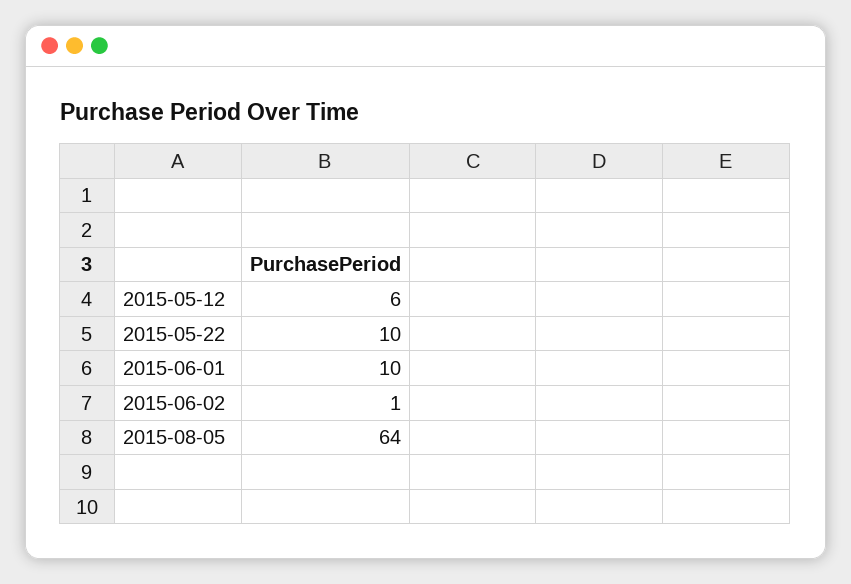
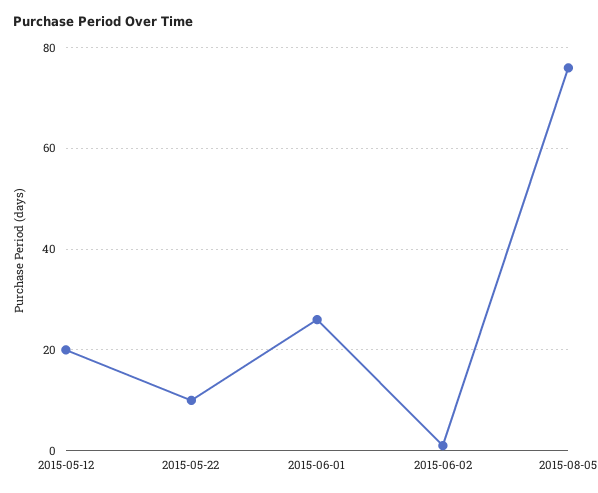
  {
-   "2015-05-12": 6,
+   "2015-05-12": 20,
    "2015-05-22": 10,
-   "2015-06-01": 10,
+   "2015-06-01": 25,
    "2015-06-02": 1,
-   "2015-08-05": 64
+   "2015-08-05": 75
  }

